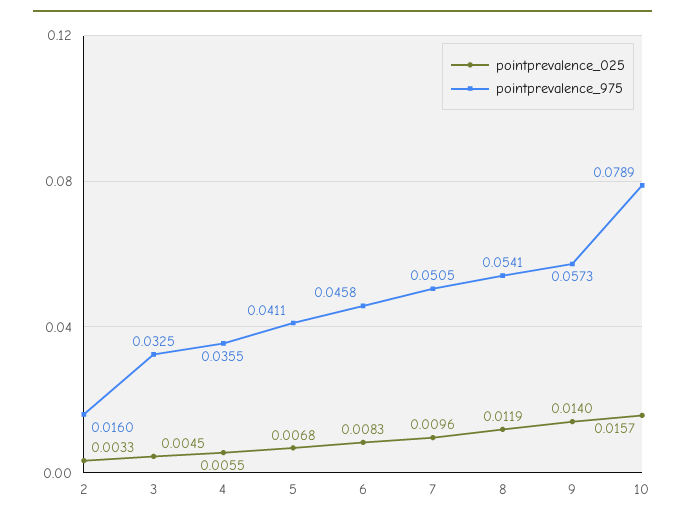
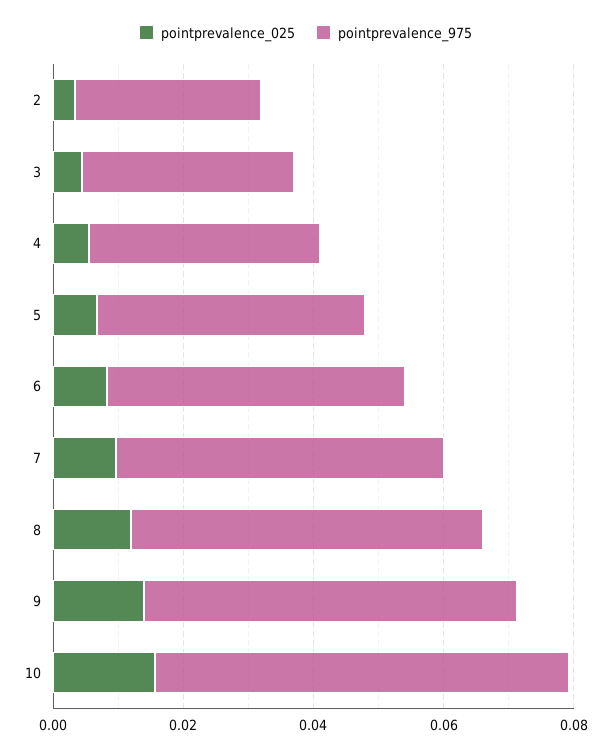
  {
    "pointprevalence_025": {
      "2": 0.0033,
      "3": 0.0045,
      "4": 0.0055,
      "5": 0.0068,
      "6": 0.0083,
      "7": 0.0096,
      "8": 0.0119,
      "9": 0.014,
      "10": 0.0157
    },
    "pointprevalence_975": {
-     "2": 0.016,
+     "2": 0.03,
      "3": 0.0325,
      "4": 0.0355,
      "5": 0.0411,
      "6": 0.0458,
      "7": 0.0505,
      "8": 0.0541,
      "9": 0.0573,
-     "10": 0.0789
+     "10": 0.065
    }
  }

